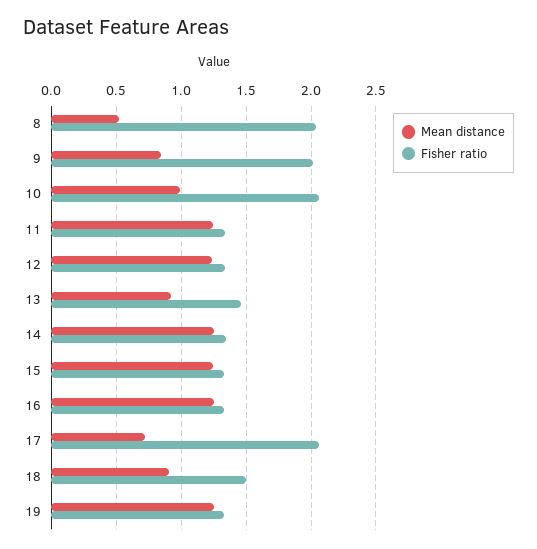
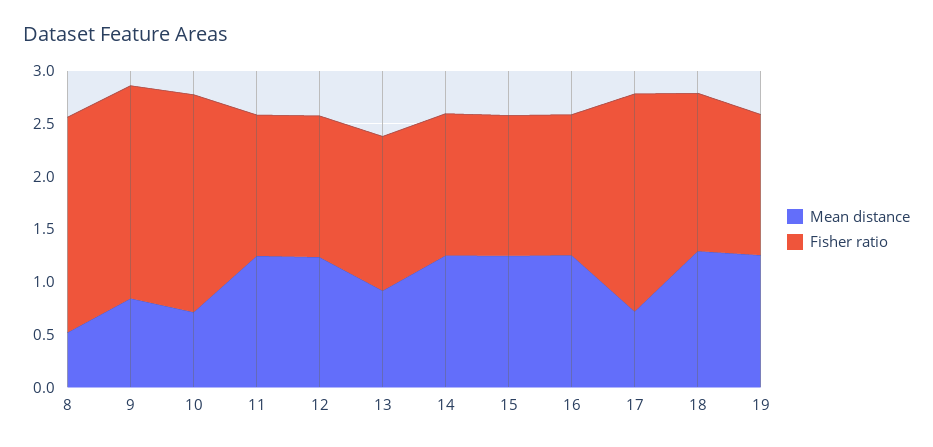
  {
    "Mean distance": {
      "8": 0.5,
      "9": 0.85,
-     "10": 1,
+     "10": 0.7,
      "11": 1.25,
      "12": 1.25,
      "13": 0.9,
      "14": 1.25,
      "15": 1.25,
      "16": 1.25,
      "17": 0.7,
-     "18": 0.9,
+     "18": 1.3,
      "19": 1.25
    },
    "Fisher ratio": {
      "8": 2.05,
      "9": 2,
      "10": 2.05,
      "11": 1.35,
      "12": 1.35,
      "13": 1.45,
      "14": 1.35,
      "15": 1.35,
      "16": 1.35,
      "17": 2.05,
      "18": 1.5,
      "19": 1.35
    }
  }

